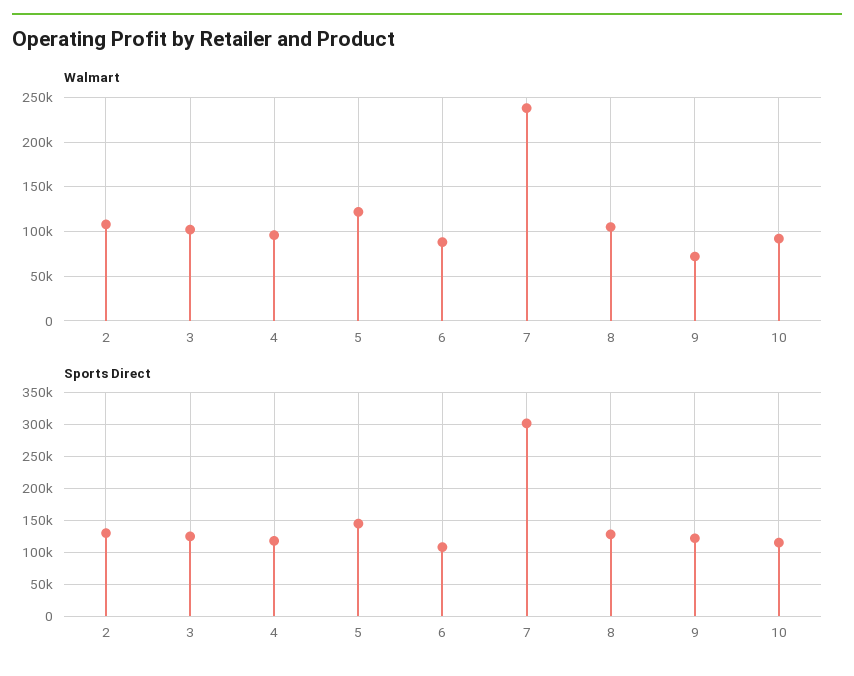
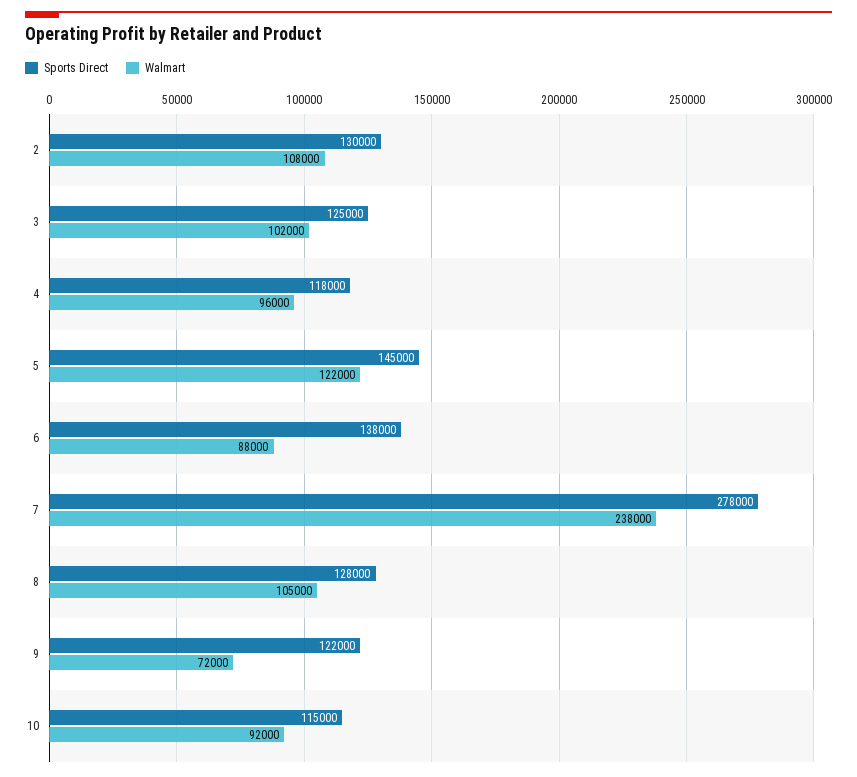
  {
    "Walmart": {
      "2": 108000,
      "3": 102000,
      "4": 96000,
      "5": 122000,
      "6": 88000,
      "7": 238000,
      "8": 105000,
      "9": 72000,
      "10": 92000
    },
    "Sports Direct": {
      "2": 130000,
      "3": 125000,
      "4": 118000,
      "5": 145000,
-     "6": 110000,
+     "6": 138000,
-     "7": 300000,
+     "7": 278000,
      "8": 128000,
      "9": 122000,
      "10": 115000
    }
  }

